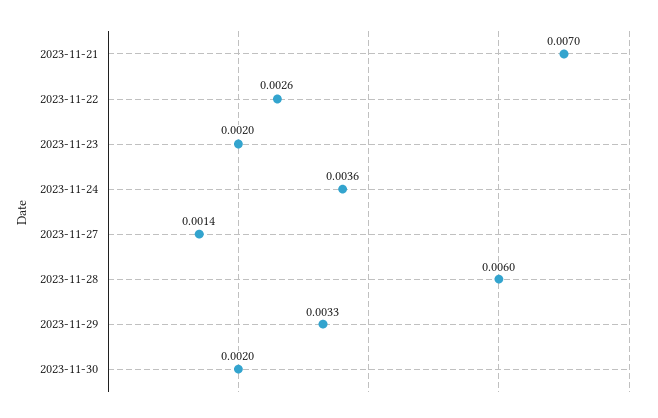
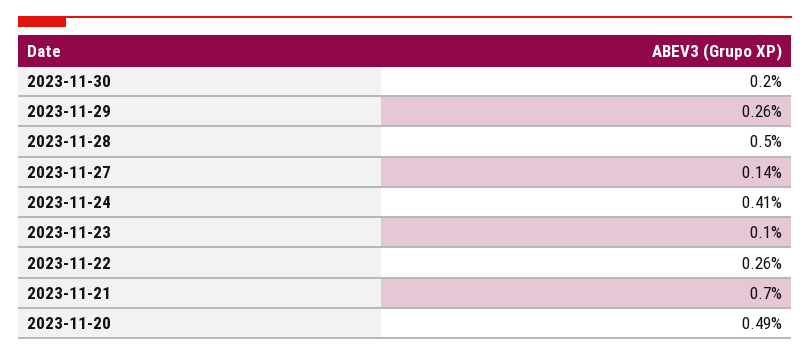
  {
    "2023-11-21": 0.007,
    "2023-11-22": 0.0026,
-   "2023-11-23": 0.002,
+   "2023-11-23": 0.001,
-   "2023-11-24": 0.0036,
+   "2023-11-24": 0.0041,
    "2023-11-27": 0.0014,
-   "2023-11-28": 0.006,
+   "2023-11-28": 0.005,
-   "2023-11-29": 0.0033,
+   "2023-11-29": 0.0026,
-   "2023-11-30": 0.002
+   "2023-11-30": 0.002,
+   "2023-11-20": 0.0049
  }

